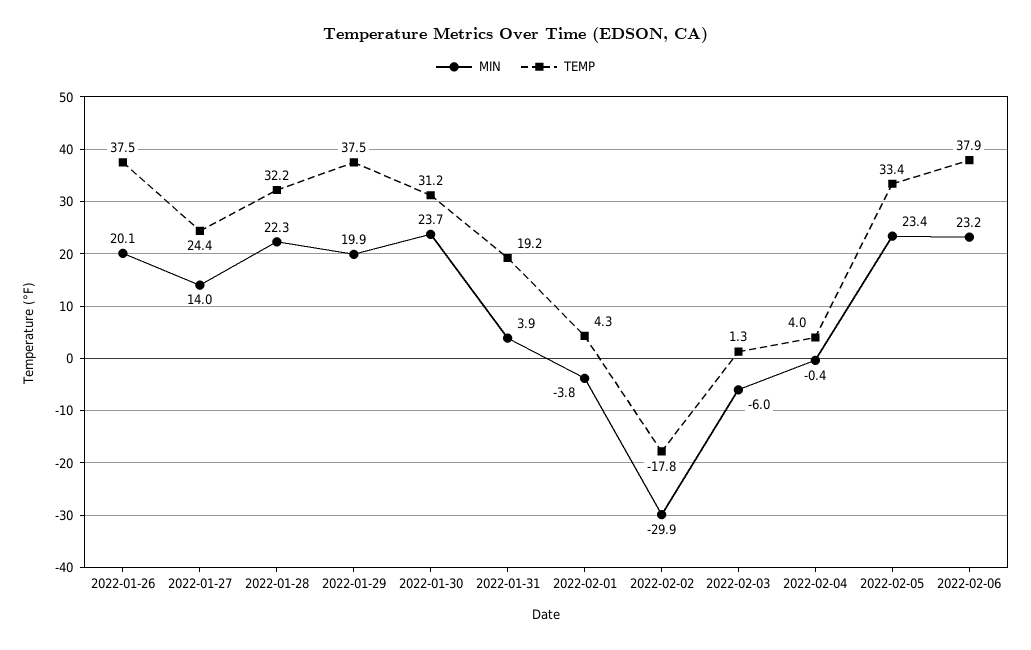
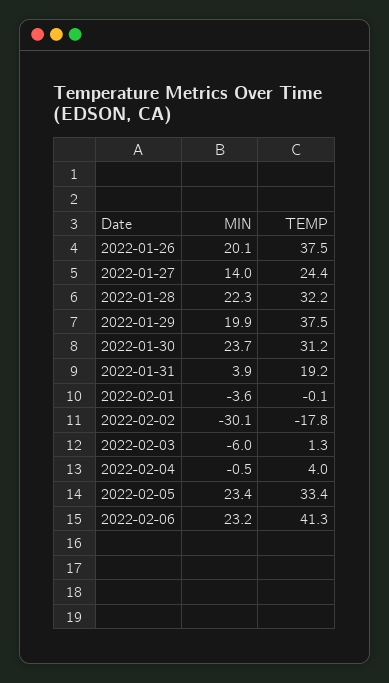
  {
    "MIN": {
      "2022-01-26": 20.1,
      "2022-01-27": 14,
      "2022-01-28": 22.3,
      "2022-01-29": 19.9,
      "2022-01-30": 23.7,
      "2022-01-31": 3.9,
-     "2022-02-01": -3.8,
+     "2022-02-01": -3.6,
-     "2022-02-02": -29.9,
+     "2022-02-02": -30.1,
      "2022-02-03": -6,
-     "2022-02-04": -0.4,
+     "2022-02-04": -0.5,
      "2022-02-05": 23.4,
      "2022-02-06": 23.2
    },
    "TEMP": {
      "2022-01-26": 37.5,
      "2022-01-27": 24.4,
      "2022-01-28": 32.2,
      "2022-01-29": 37.5,
      "2022-01-30": 31.2,
      "2022-01-31": 19.2,
-     "2022-02-01": 4.3,
+     "2022-02-01": -0.1,
      "2022-02-02": -17.8,
      "2022-02-03": 1.3,
      "2022-02-04": 4,
      "2022-02-05": 33.4,
-     "2022-02-06": 37.9
+     "2022-02-06": 41.3
    }
  }

